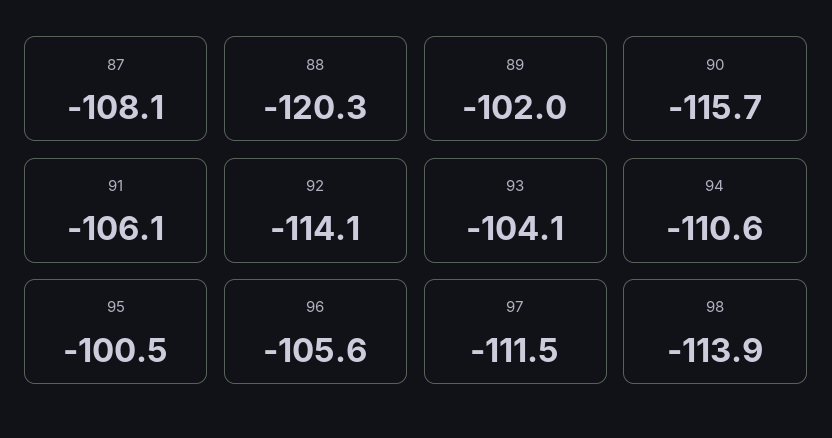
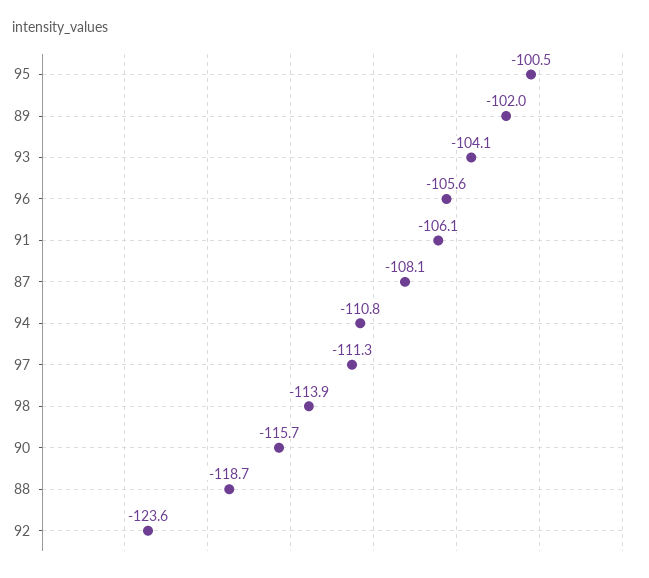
  {
    "87": -108.1,
-   "88": -120.3,
+   "88": -118.7,
    "89": -102,
    "90": -115.7,
    "91": -106.1,
-   "92": -114.1,
+   "92": -123.6,
    "93": -104.1,
-   "94": -110.6,
+   "94": -110.8,
    "95": -100.5,
    "96": -105.6,
-   "97": -111.5,
+   "97": -111.3,
    "98": -113.9
  }

